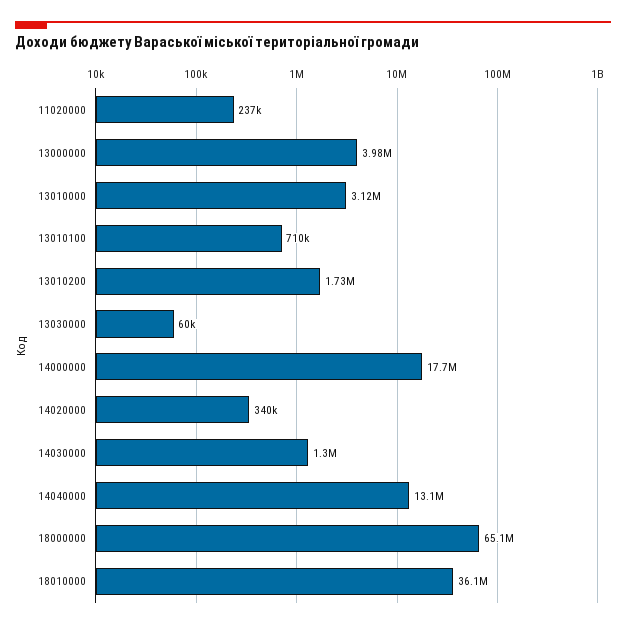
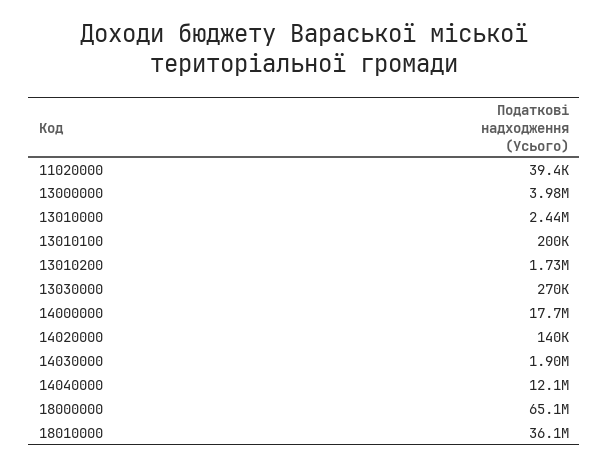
  {
-   "11020000": 237000,
+   "11020000": 39400,
    "13000000": 3980000,
-   "13010000": 3120000,
+   "13010000": 2440000,
-   "13010100": 710000,
+   "13010100": 200000,
    "13010200": 1730000,
-   "13030000": 60000,
+   "13030000": 270000,
    "14000000": 17700000,
-   "14020000": 340000,
+   "14020000": 140000,
-   "14030000": 1300000,
+   "14030000": 1900000,
-   "14040000": 13100000,
+   "14040000": 12100000,
    "18000000": 65100000,
    "18010000": 36100000
  }

